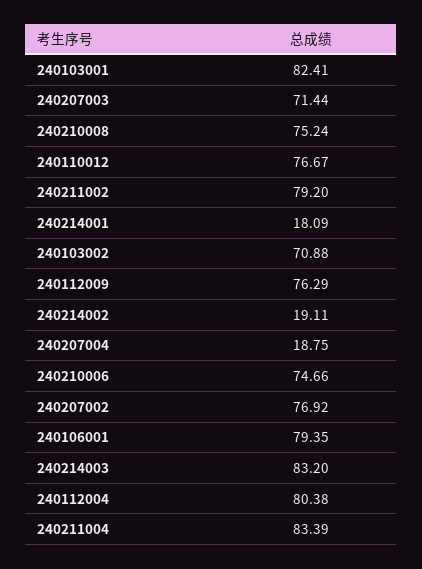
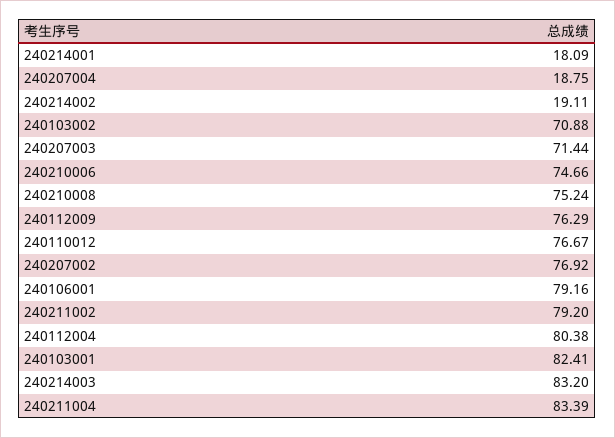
  {
    "240103001": 82.41,
    "240207003": 71.44,
    "240210008": 75.24,
    "240110012": 76.67,
    "240211002": 79.2,
    "240214001": 18.09,
    "240103002": 70.88,
    "240112009": 76.29,
    "240214002": 19.11,
    "240207004": 18.75,
    "240210006": 74.66,
    "240207002": 76.92,
-   "240106001": 79.35,
+   "240106001": 79.16,
    "240214003": 83.2,
    "240112004": 80.38,
    "240211004": 83.39
  }

